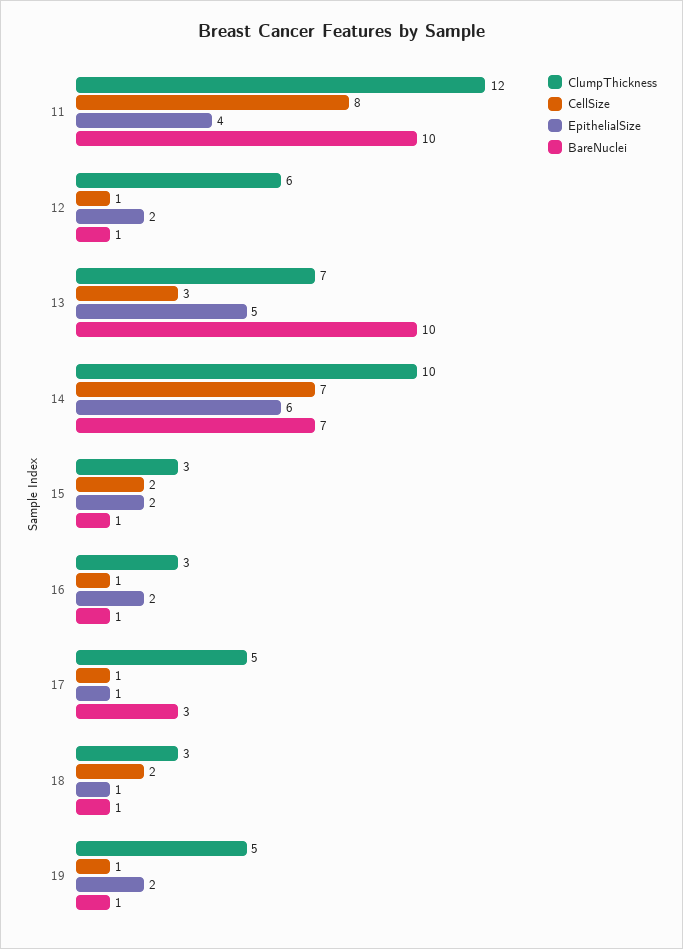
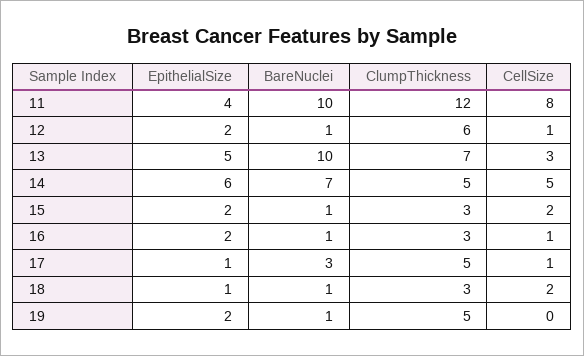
  {
    "ClumpThickness": {
      "11": 12,
      "12": 6,
      "13": 7,
-     "14": 10,
+     "14": 5,
      "15": 3,
      "16": 3,
      "17": 5,
      "18": 3,
      "19": 5
    },
    "CellSize": {
      "11": 8,
      "12": 1,
      "13": 3,
-     "14": 7,
+     "14": 5,
      "15": 2,
      "16": 1,
      "17": 1,
      "18": 2,
-     "19": 1
+     "19": 0
    },
    "EpithelialSize": {
      "11": 4,
      "12": 2,
      "13": 5,
      "14": 6,
      "15": 2,
      "16": 2,
      "17": 1,
      "18": 1,
      "19": 2
    },
    "BareNuclei": {
      "11": 10,
      "12": 1,
      "13": 10,
      "14": 7,
      "15": 1,
      "16": 1,
      "17": 3,
      "18": 1,
      "19": 1
    }
  }

